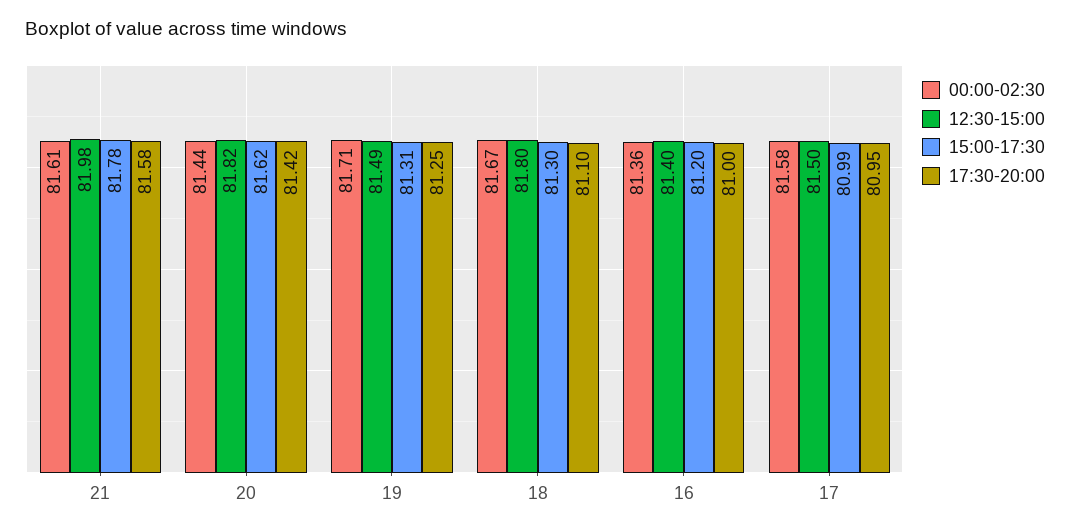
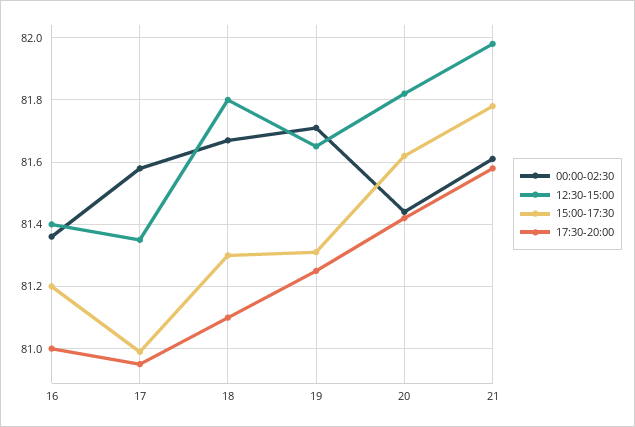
  {
    "00:00-02:30": {
      "21": 81.61,
      "20": 81.44,
      "19": 81.71,
      "18": 81.67,
      "16": 81.36,
      "17": 81.58
    },
    "12:30-15:00": {
      "21": 81.98,
      "20": 81.82,
-     "19": 81.49,
+     "19": 81.65,
      "18": 81.8,
      "16": 81.4,
-     "17": 81.5
+     "17": 81.35
    },
    "15:00-17:30": {
      "21": 81.78,
      "20": 81.62,
      "19": 81.31,
      "18": 81.3,
      "16": 81.2,
      "17": 80.99
    },
    "17:30-20:00": {
      "21": 81.58,
      "20": 81.42,
      "19": 81.25,
      "18": 81.1,
      "16": 81,
      "17": 80.95
    }
  }

